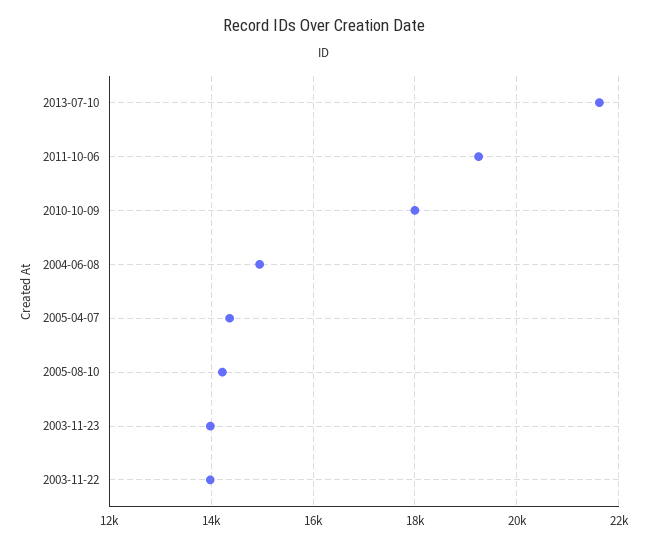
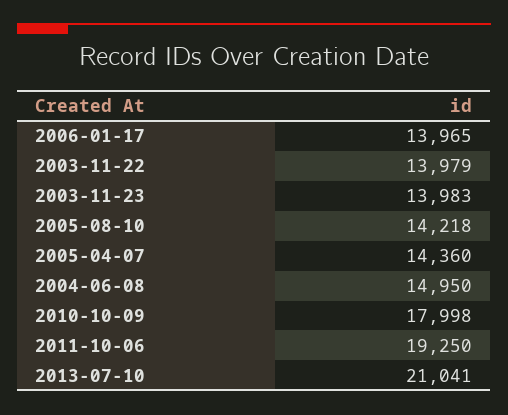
  {
-   "2013-07-10": 21600,
+   "2013-07-10": 21041,
    "2011-10-06": 19250,
    "2010-10-09": 17998,
    "2004-06-08": 14950,
    "2005-04-07": 14360,
    "2005-08-10": 14218,
    "2003-11-23": 13983,
-   "2003-11-22": 13979
+   "2003-11-22": 13979,
+   "2006-01-17": 13965
  }

